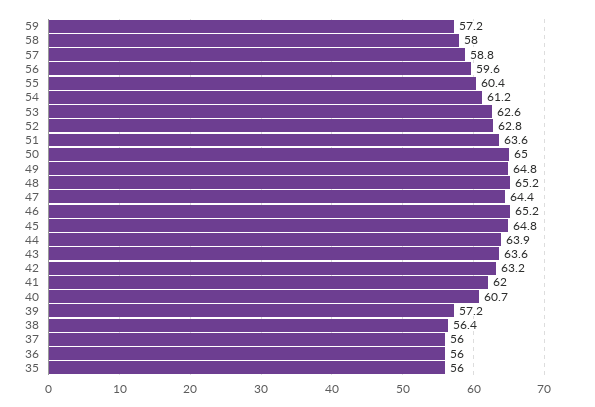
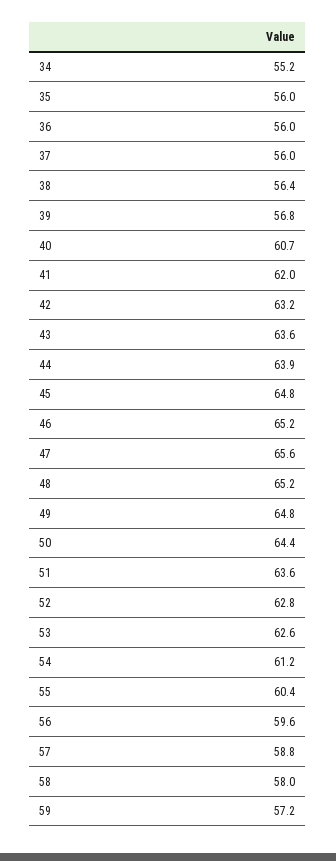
  {
    "59": 57.2,
    "58": 58,
    "57": 58.8,
    "56": 59.6,
    "55": 60.4,
    "54": 61.2,
    "53": 62.6,
    "52": 62.8,
    "51": 63.6,
-   "50": 65,
+   "50": 64.4,
    "49": 64.8,
    "48": 65.2,
-   "47": 64.4,
+   "47": 65.6,
    "46": 65.2,
    "45": 64.8,
    "44": 63.9,
    "43": 63.6,
    "42": 63.2,
    "41": 62,
    "40": 60.7,
-   "39": 57.2,
+   "39": 56.8,
    "38": 56.4,
    "37": 56,
    "36": 56,
-   "35": 56
+   "35": 56,
+   "34": 55.2
  }

